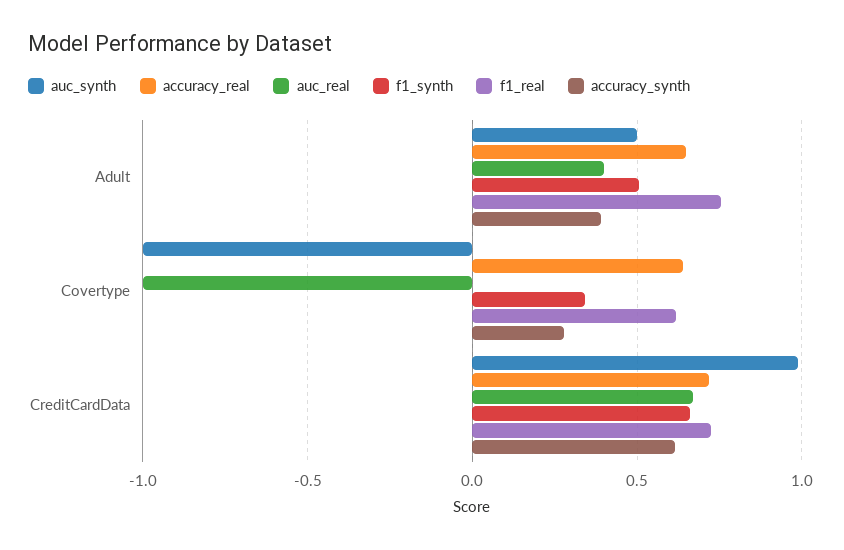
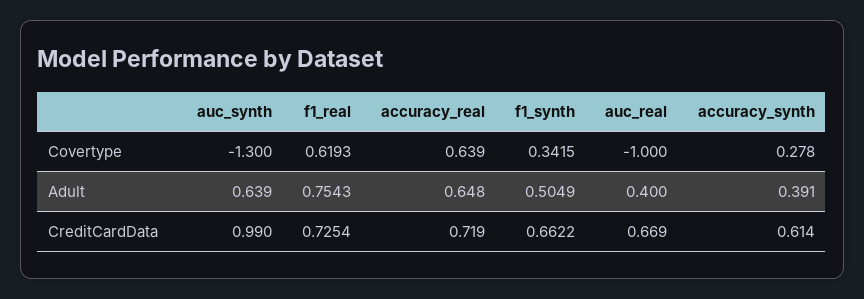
  {
    "auc_synth": {
-     "Adult": 0.5,
+     "Adult": 0.639,
-     "Covertype": -1,
+     "Covertype": -1.3,
      "CreditCardData": 0.99
    },
    "accuracy_real": {
      "Adult": 0.648,
      "Covertype": 0.639,
      "CreditCardData": 0.719
    },
    "auc_real": {
      "Adult": 0.4,
      "Covertype": -1,
      "CreditCardData": 0.669
    },
    "f1_synth": {
      "Adult": 0.5049,
      "Covertype": 0.3415,
      "CreditCardData": 0.6622
    },
    "f1_real": {
      "Adult": 0.7543,
      "Covertype": 0.6193,
      "CreditCardData": 0.7254
    },
    "accuracy_synth": {
      "Adult": 0.391,
      "Covertype": 0.278,
      "CreditCardData": 0.614
    }
  }

